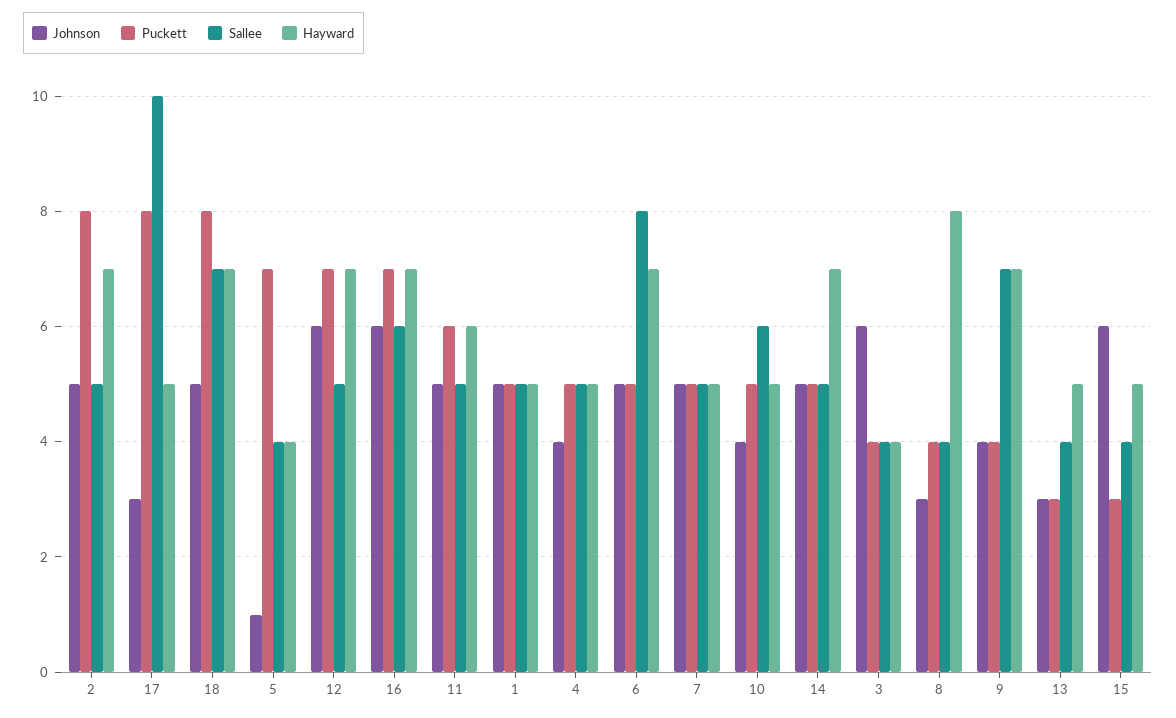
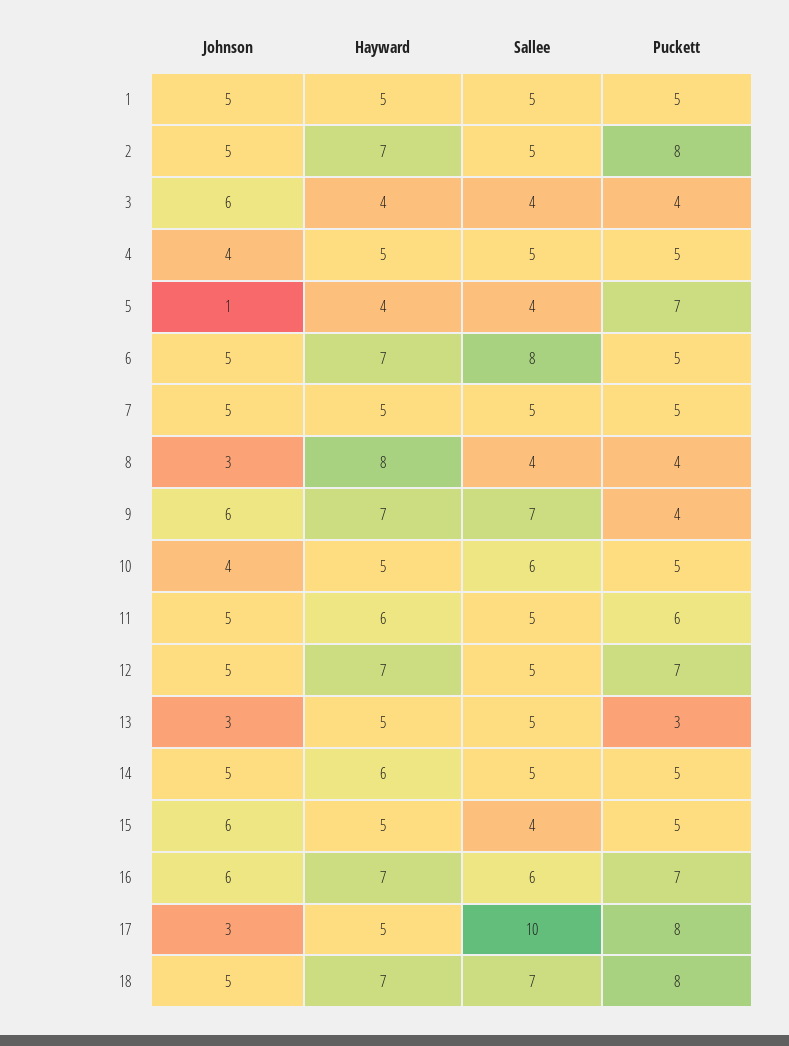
  {
    "Johnson": {
      "2": 5,
      "17": 3,
      "18": 5,
      "5": 1,
-     "12": 6,
+     "12": 5,
      "16": 6,
      "11": 5,
      "1": 5,
      "4": 4,
      "6": 5,
      "7": 5,
      "10": 4,
      "14": 5,
      "3": 6,
      "8": 3,
-     "9": 4,
+     "9": 6,
      "13": 3,
      "15": 6
    },
    "Puckett": {
      "2": 8,
      "17": 8,
      "18": 8,
      "5": 7,
      "12": 7,
      "16": 7,
      "11": 6,
      "1": 5,
      "4": 5,
      "6": 5,
      "7": 5,
      "10": 5,
      "14": 5,
      "3": 4,
      "8": 4,
      "9": 4,
      "13": 3,
-     "15": 3
+     "15": 5
    },
    "Sallee": {
      "2": 5,
      "17": 10,
      "18": 7,
      "5": 4,
      "12": 5,
      "16": 6,
      "11": 5,
      "1": 5,
      "4": 5,
      "6": 8,
      "7": 5,
      "10": 6,
      "14": 5,
      "3": 4,
      "8": 4,
      "9": 7,
-     "13": 4,
+     "13": 5,
      "15": 4
    },
    "Hayward": {
      "2": 7,
      "17": 5,
      "18": 7,
      "5": 4,
      "12": 7,
      "16": 7,
      "11": 6,
      "1": 5,
      "4": 5,
      "6": 7,
      "7": 5,
      "10": 5,
-     "14": 7,
+     "14": 6,
      "3": 4,
      "8": 8,
      "9": 7,
      "13": 5,
      "15": 5
    }
  }

